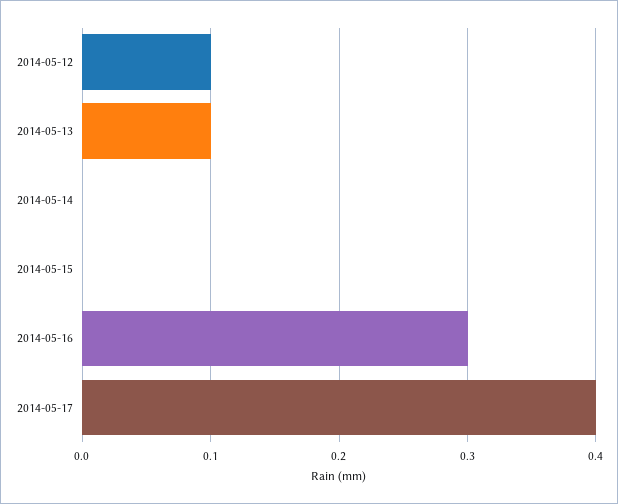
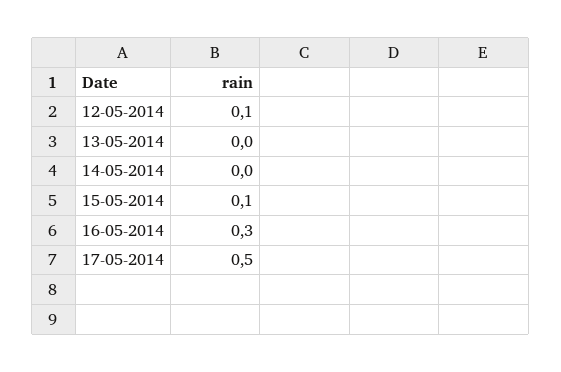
  {
    "2014-05-12": 0.1,
-   "2014-05-13": 0.1,
+   "2014-05-13": 0,
    "2014-05-14": 0,
-   "2014-05-15": 0,
+   "2014-05-15": 0.1,
    "2014-05-16": 0.3,
-   "2014-05-17": 0.4
+   "2014-05-17": 0.5
  }

